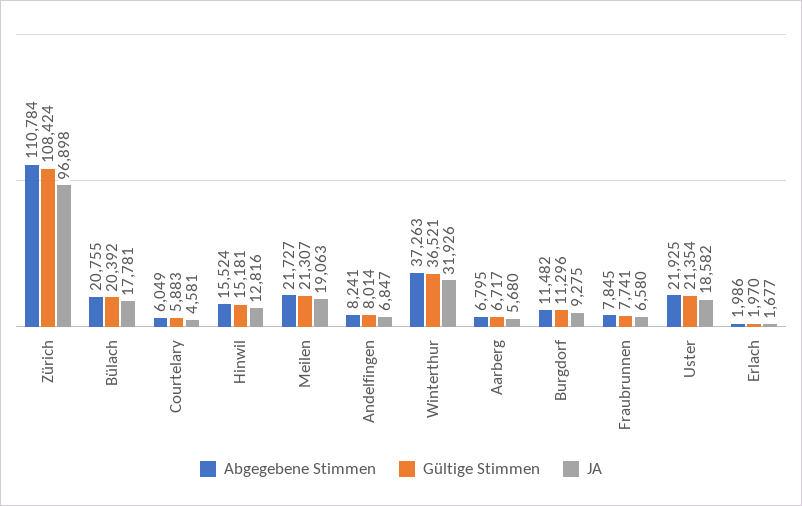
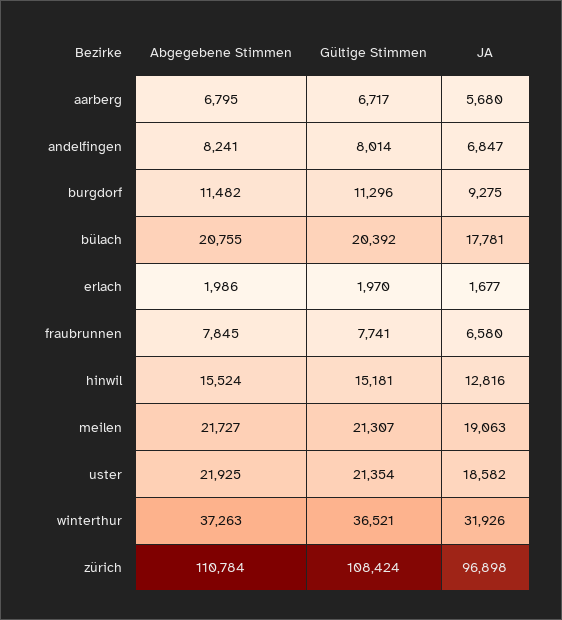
  {
    "Abgegebene Stimmen": {
      "Zürich": 110784,
      "Bülach": 20755,
-     "Courtelary": 6049,
      "Hinwil": 15524,
      "Meilen": 21727,
      "Andelfingen": 8241,
      "Winterthur": 37263,
      "Aarberg": 6795,
      "Burgdorf": 11482,
      "Fraubrunnen": 7845,
      "Uster": 21925,
      "Erlach": 1986
    },
    "Gültige Stimmen": {
      "Zürich": 108424,
      "Bülach": 20392,
-     "Courtelary": 5883,
      "Hinwil": 15181,
      "Meilen": 21307,
      "Andelfingen": 8014,
      "Winterthur": 36521,
      "Aarberg": 6717,
      "Burgdorf": 11296,
      "Fraubrunnen": 7741,
      "Uster": 21354,
      "Erlach": 1970
    },
    "JA": {
      "Zürich": 96898,
      "Bülach": 17781,
-     "Courtelary": 4581,
      "Hinwil": 12816,
      "Meilen": 19063,
      "Andelfingen": 6847,
      "Winterthur": 31926,
      "Aarberg": 5680,
      "Burgdorf": 9275,
      "Fraubrunnen": 6580,
      "Uster": 18582,
      "Erlach": 1677
    }
  }

